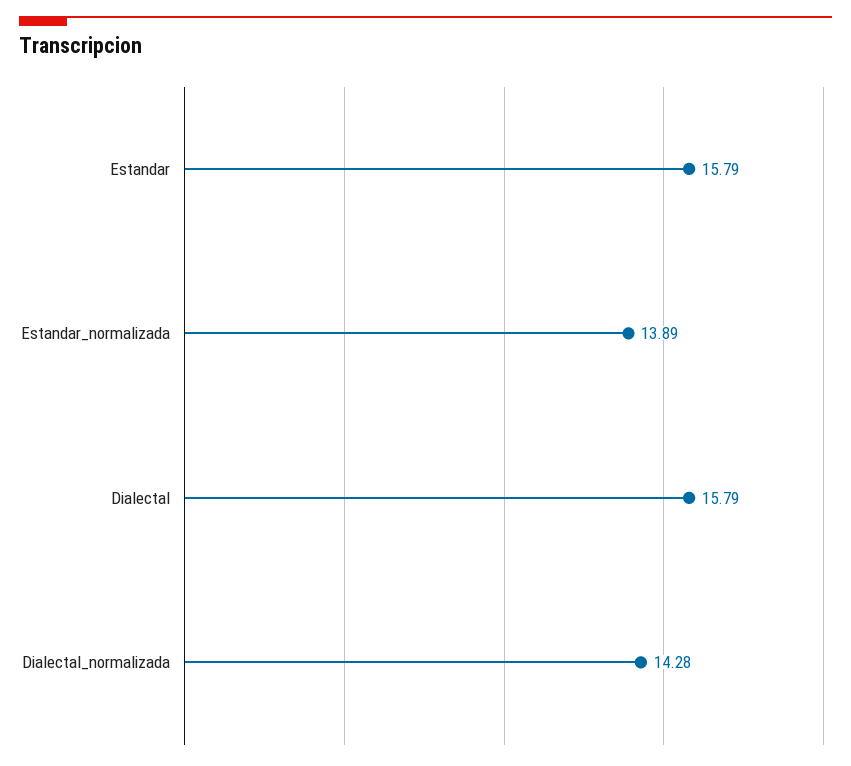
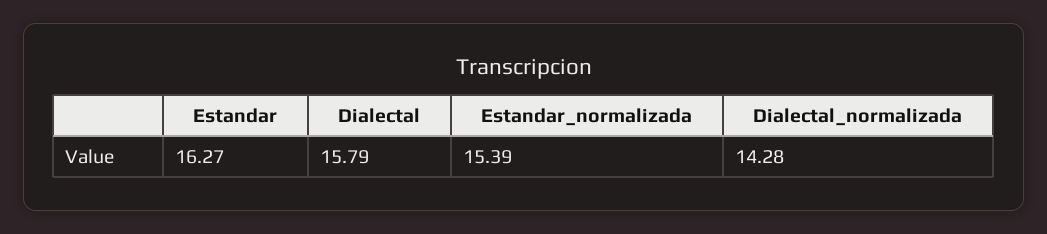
  {
-   "Estandar": 15.79,
+   "Estandar": 16.27,
-   "Estandar_normalizada": 13.89,
+   "Estandar_normalizada": 15.39,
    "Dialectal": 15.79,
    "Dialectal_normalizada": 14.28
  }

